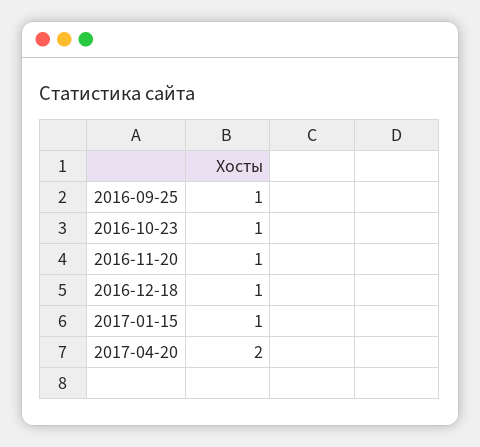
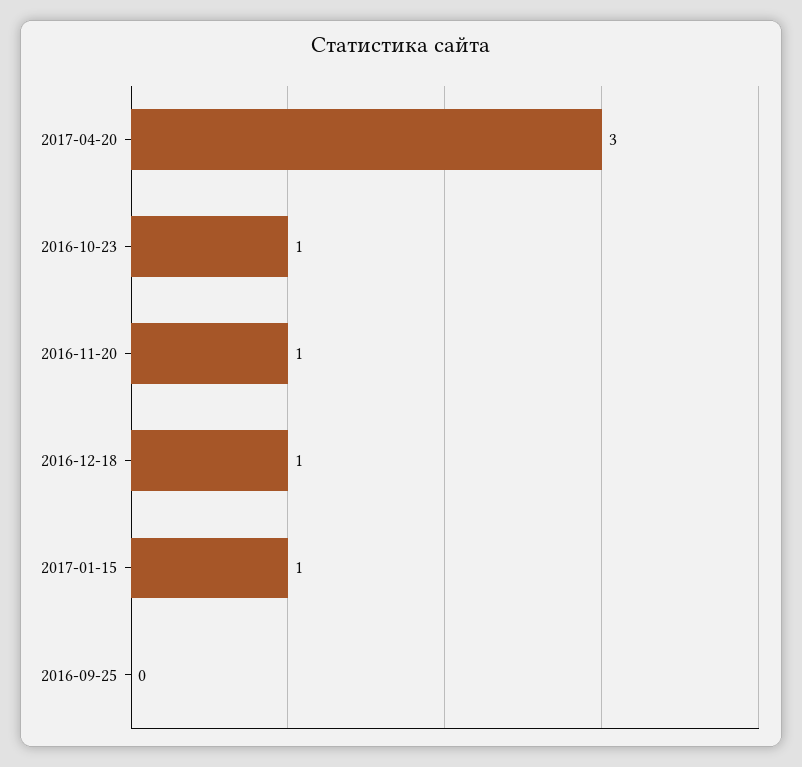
  {
-   "2016-09-25": 1,
+   "2016-09-25": 0,
    "2016-10-23": 1,
    "2016-11-20": 1,
    "2016-12-18": 1,
    "2017-01-15": 1,
-   "2017-04-20": 2
+   "2017-04-20": 3
  }

